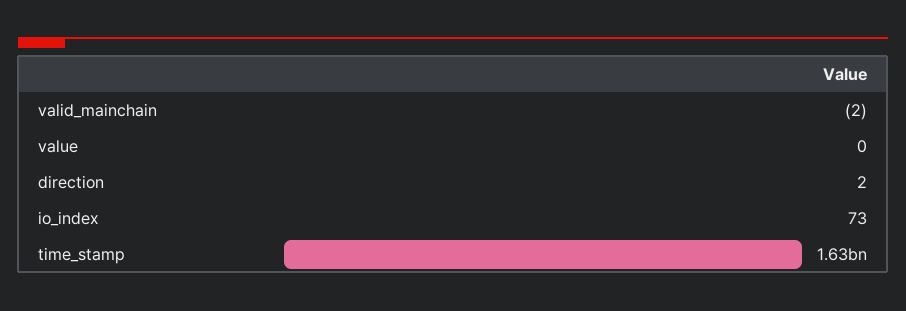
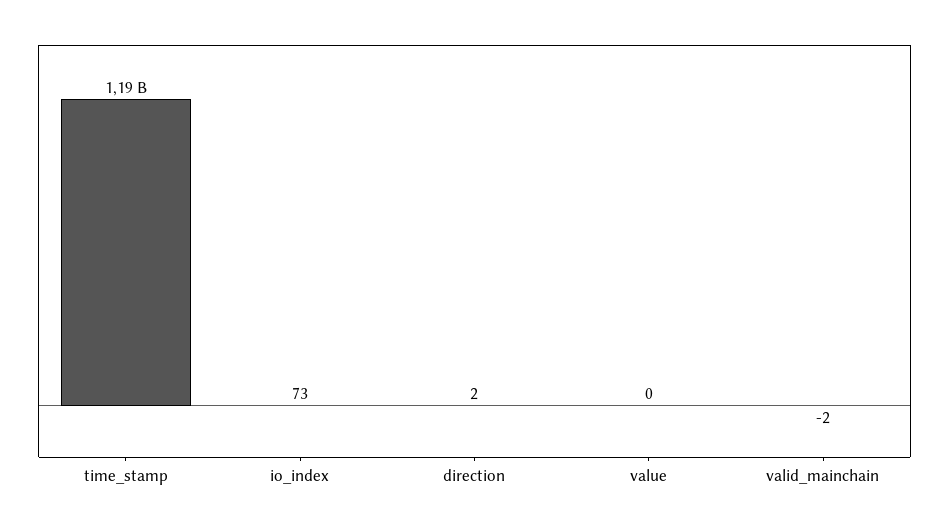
  {
    "valid_mainchain": -2,
    "value": 0,
    "direction": 2,
    "io_index": 73,
-   "time_stamp": 1630000000
+   "time_stamp": 1190000000
  }

